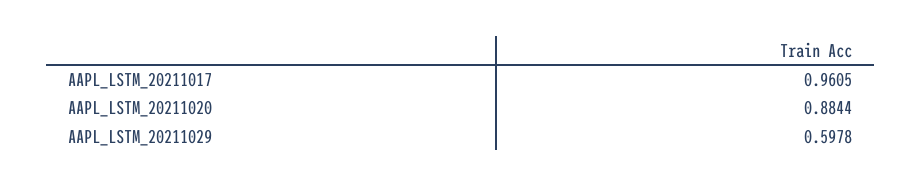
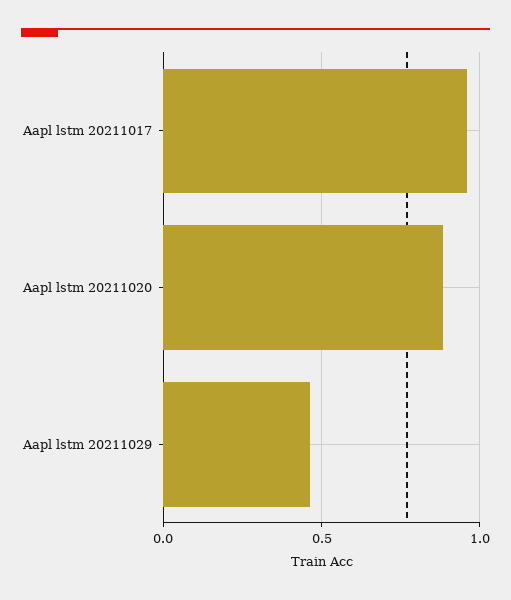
  {
    "AAPL_LSTM_20211017": 0.9605,
    "AAPL_LSTM_20211020": 0.8844,
-   "AAPL_LSTM_20211029": 0.5978
+   "AAPL_LSTM_20211029": 0.45
  }

